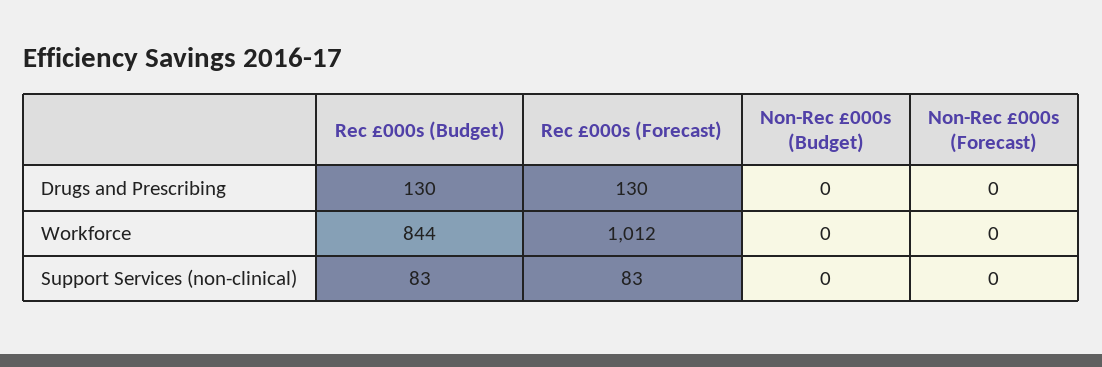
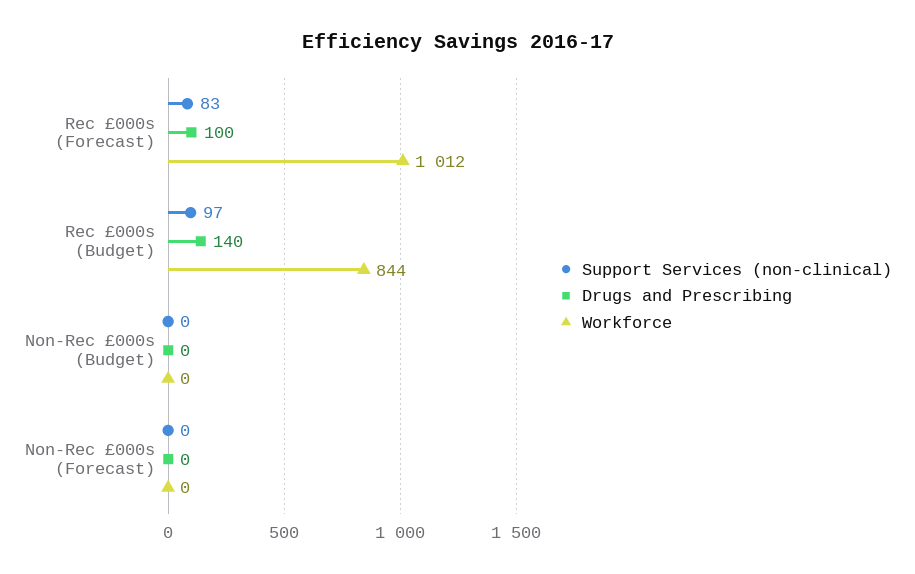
  {
    "Drugs and Prescribing": {
-     "Rec £000s (Budget)": 130,
+     "Rec £000s (Budget)": 140,
-     "Rec £000s (Forecast)": 130,
+     "Rec £000s (Forecast)": 100,
      "Non-Rec £000s (Budget)": 0,
      "Non-Rec £000s (Forecast)": 0
    },
    "Workforce": {
      "Rec £000s (Budget)": 844,
      "Rec £000s (Forecast)": 1012,
      "Non-Rec £000s (Budget)": 0,
      "Non-Rec £000s (Forecast)": 0
    },
    "Support Services (non-clinical)": {
-     "Rec £000s (Budget)": 83,
+     "Rec £000s (Budget)": 97,
      "Rec £000s (Forecast)": 83,
      "Non-Rec £000s (Budget)": 0,
      "Non-Rec £000s (Forecast)": 0
    }
  }

